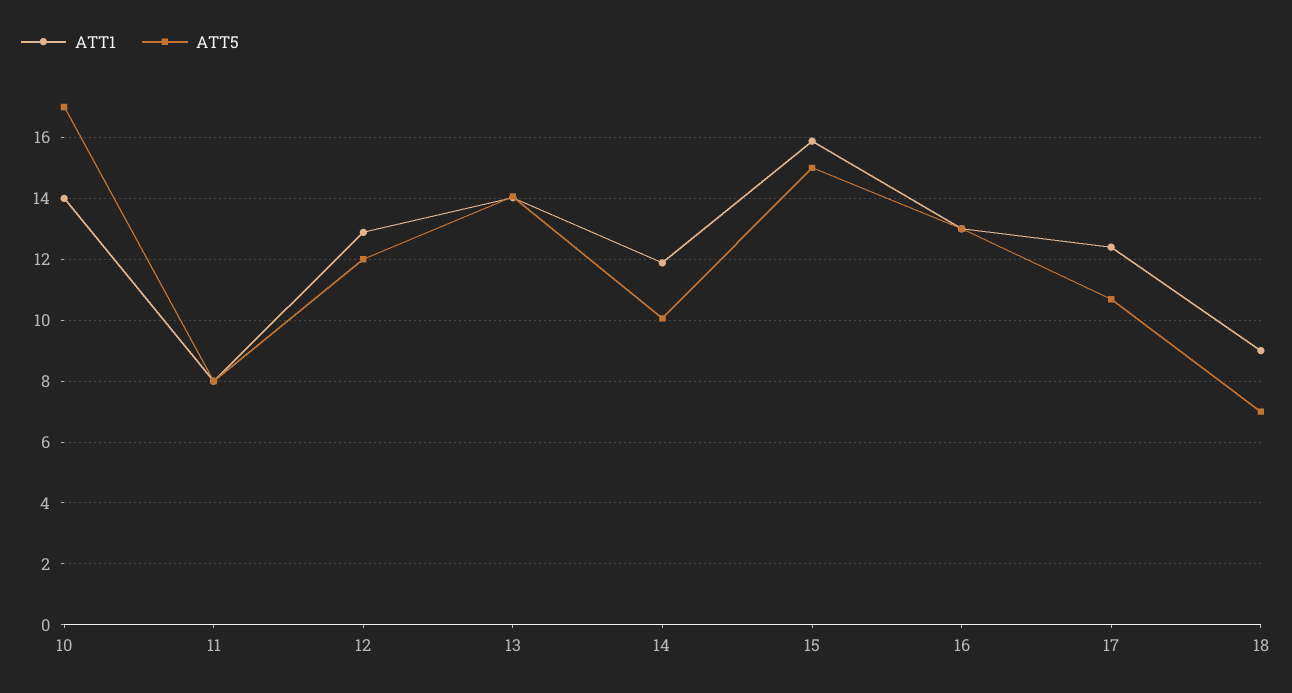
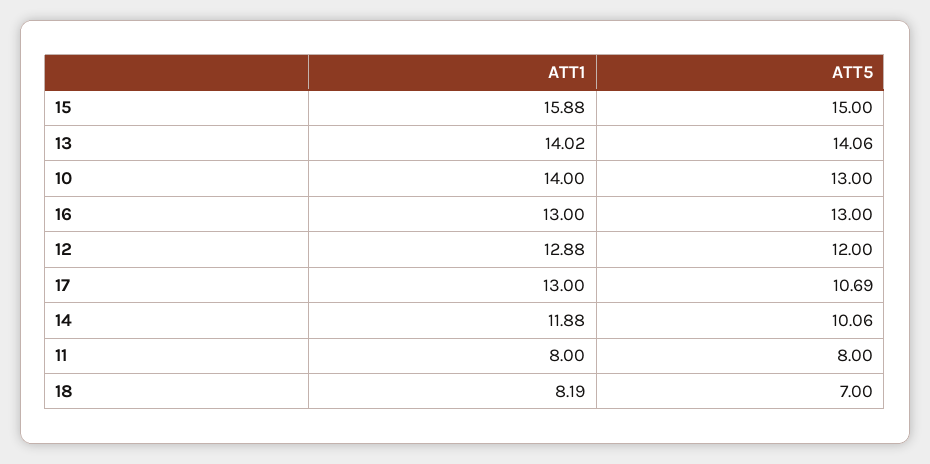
  {
    "ATT1": {
      "10": 14,
      "11": 8,
      "12": 12.88,
      "13": 14.02,
      "14": 11.88,
      "15": 15.88,
      "16": 13,
-     "17": 12.4,
+     "17": 13,
-     "18": 9
+     "18": 8.19
    },
    "ATT5": {
-     "10": 17,
+     "10": 13,
      "11": 8,
      "12": 12,
      "13": 14.06,
      "14": 10.06,
      "15": 15,
      "16": 13,
      "17": 10.69,
      "18": 7
    }
  }

